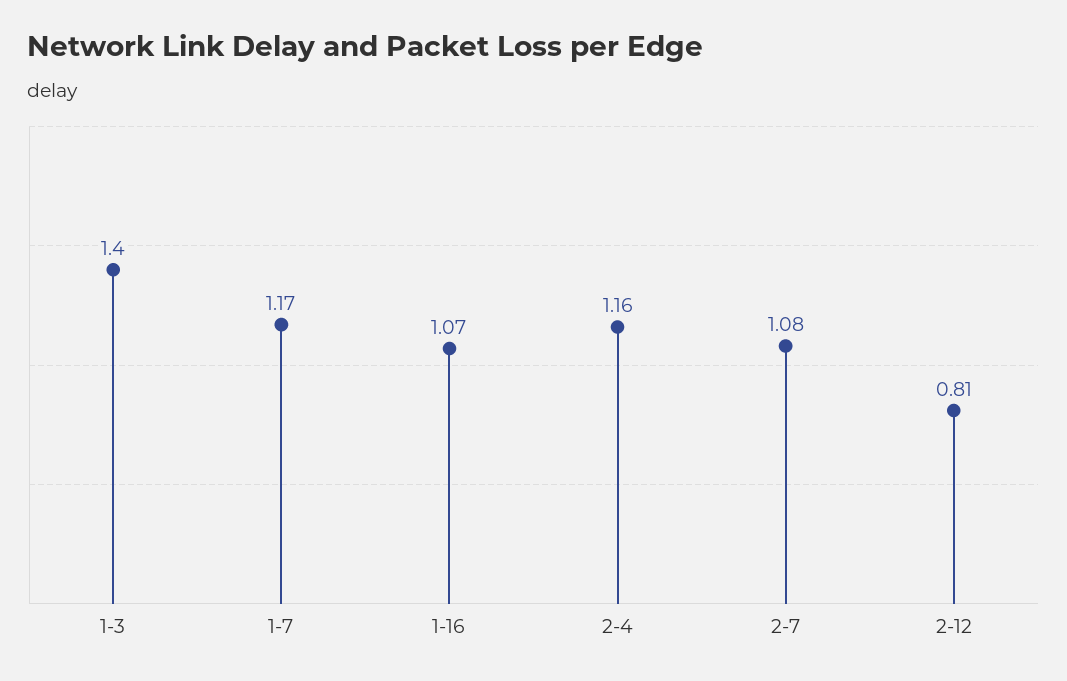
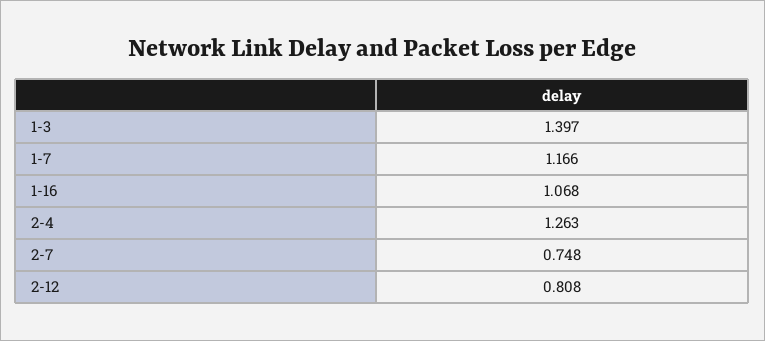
  {
    "1-3": 1.397,
    "1-7": 1.166,
    "1-16": 1.068,
-   "2-4": 1.16,
+   "2-4": 1.263,
-   "2-7": 1.08,
+   "2-7": 0.748,
    "2-12": 0.808
  }

